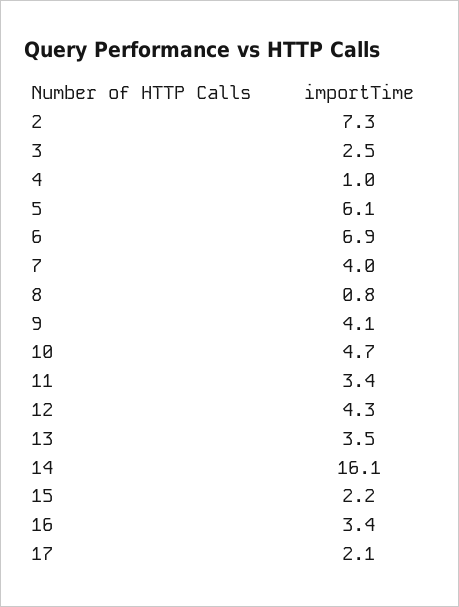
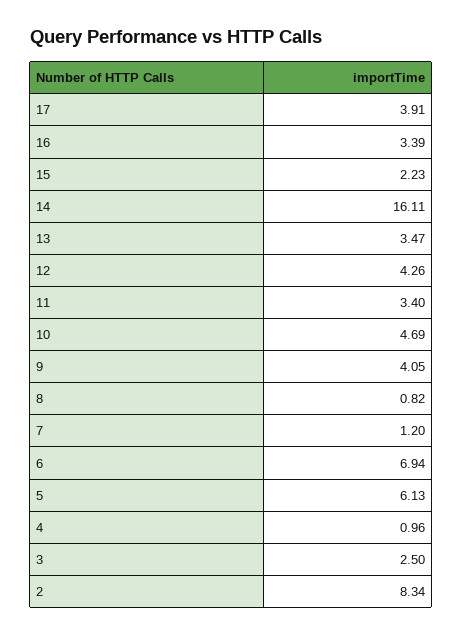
  {
-   "2": 7.3,
+   "2": 8.34,
    "3": 2.5,
    "4": 0.96,
    "5": 6.13,
    "6": 6.94,
-   "7": 4,
+   "7": 1.2,
    "8": 0.82,
    "9": 4.05,
    "10": 4.69,
    "11": 3.4,
    "12": 4.26,
    "13": 3.47,
    "14": 16.11,
    "15": 2.23,
    "16": 3.39,
-   "17": 2.1
+   "17": 3.91
  }

